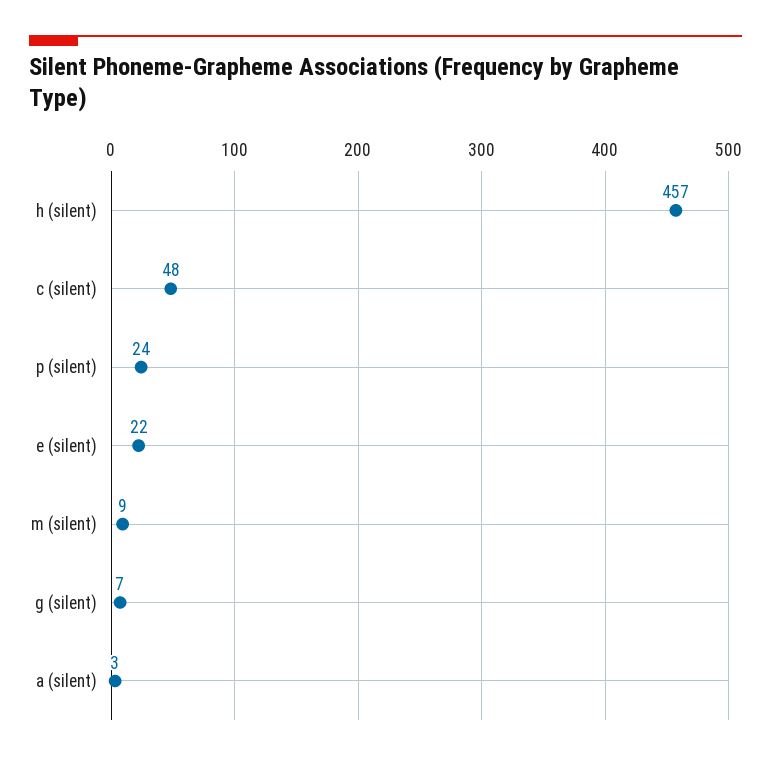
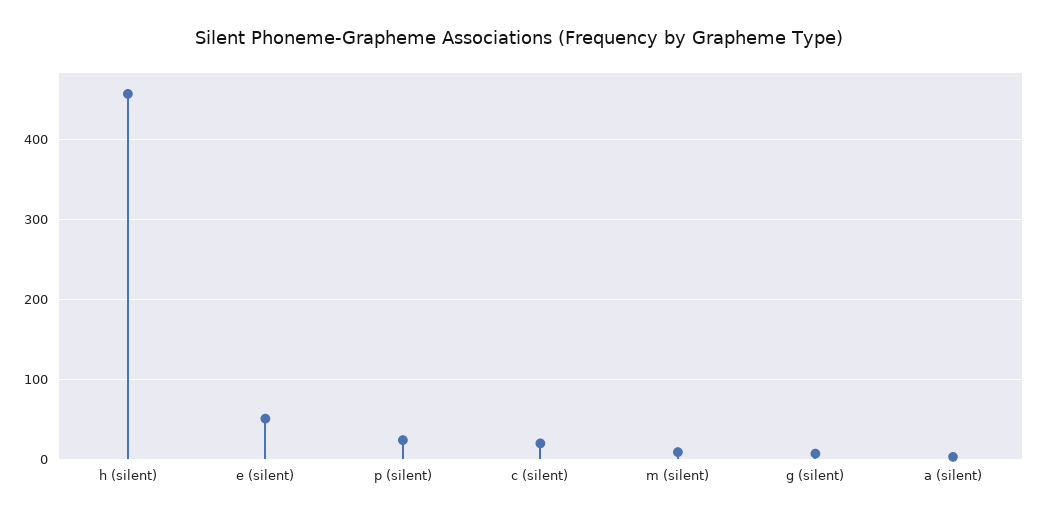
  {
    "h (silent)": 457,
-   "c (silent)": 48,
+   "c (silent)": 20,
    "p (silent)": 24,
-   "e (silent)": 22,
+   "e (silent)": 50,
    "m (silent)": 9,
    "g (silent)": 7,
    "a (silent)": 3
  }

